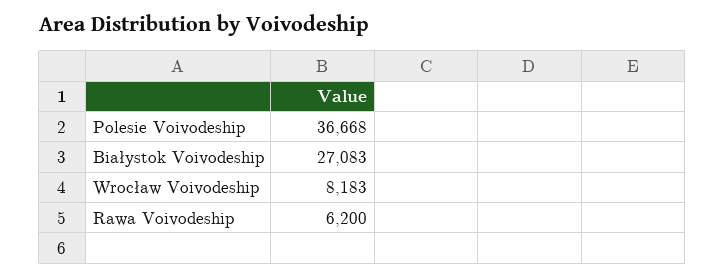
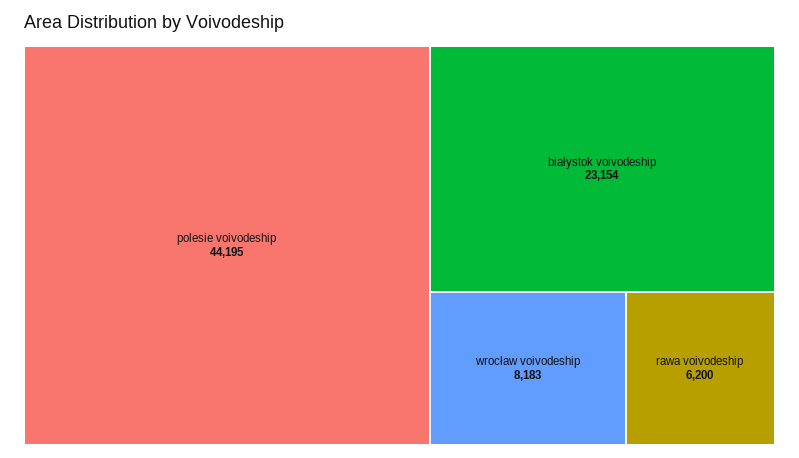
  {
-   "Polesie Voivodeship": 36668,
+   "Polesie Voivodeship": 44195,
-   "Białystok Voivodeship": 27083,
+   "Białystok Voivodeship": 23154,
    "Wrocław Voivodeship": 8183,
    "Rawa Voivodeship": 6200
  }

